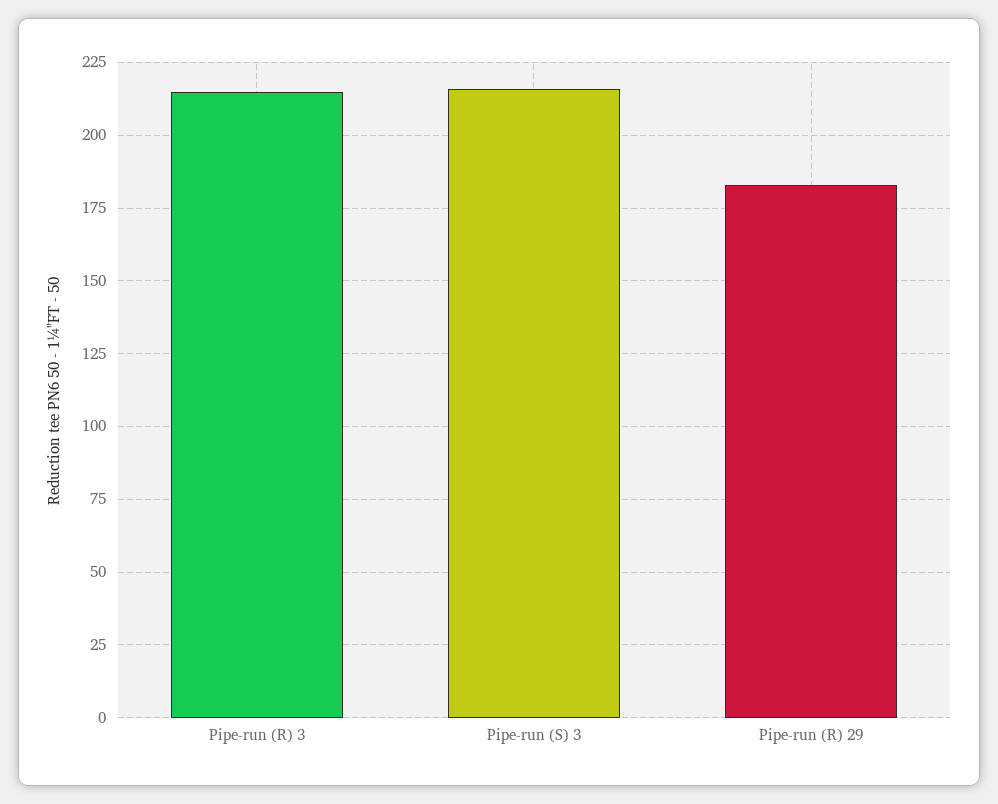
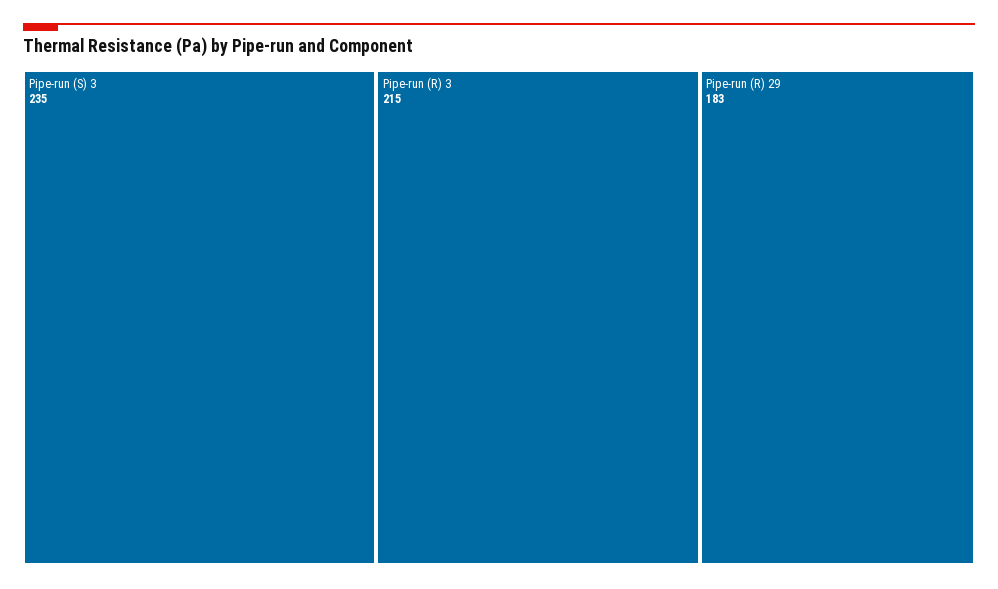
  {
    "Pipe-run (R) 3": 215,
-   "Pipe-run (S) 3": 215,
+   "Pipe-run (S) 3": 235,
    "Pipe-run (R) 29": 183
  }

